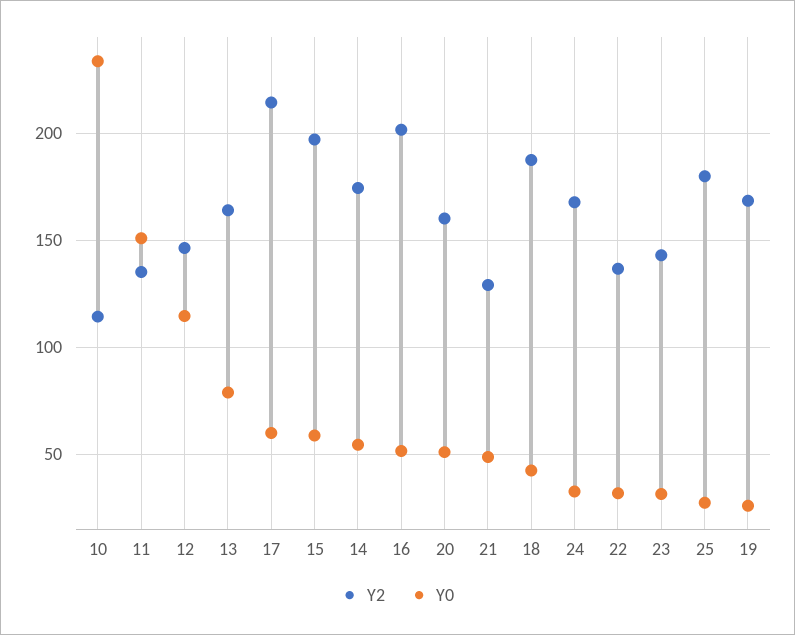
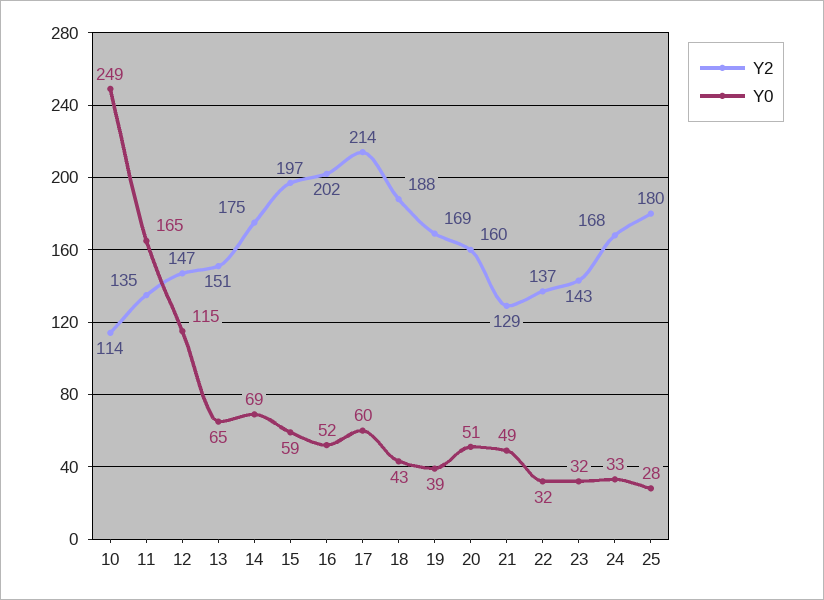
  {
    "Y2": {
      "10": 114,
      "11": 135,
      "12": 147,
-     "13": 165,
+     "13": 151,
      "17": 214,
      "15": 197,
      "14": 175,
      "16": 202,
      "20": 160,
      "21": 129,
      "18": 188,
      "24": 168,
      "22": 137,
      "23": 143,
      "25": 180,
      "19": 169
    },
    "Y0": {
-     "10": 235,
+     "10": 249,
-     "11": 150,
+     "11": 165,
      "12": 115,
-     "13": 80,
+     "13": 65,
      "17": 60,
      "15": 59,
-     "14": 55,
+     "14": 69,
      "16": 52,
      "20": 51,
      "21": 49,
      "18": 43,
      "24": 33,
      "22": 32,
      "23": 32,
      "25": 28,
-     "19": 25
+     "19": 39
    }
  }

